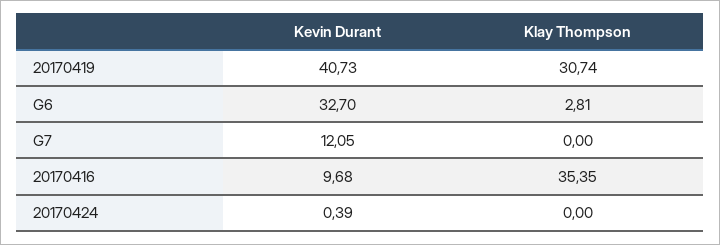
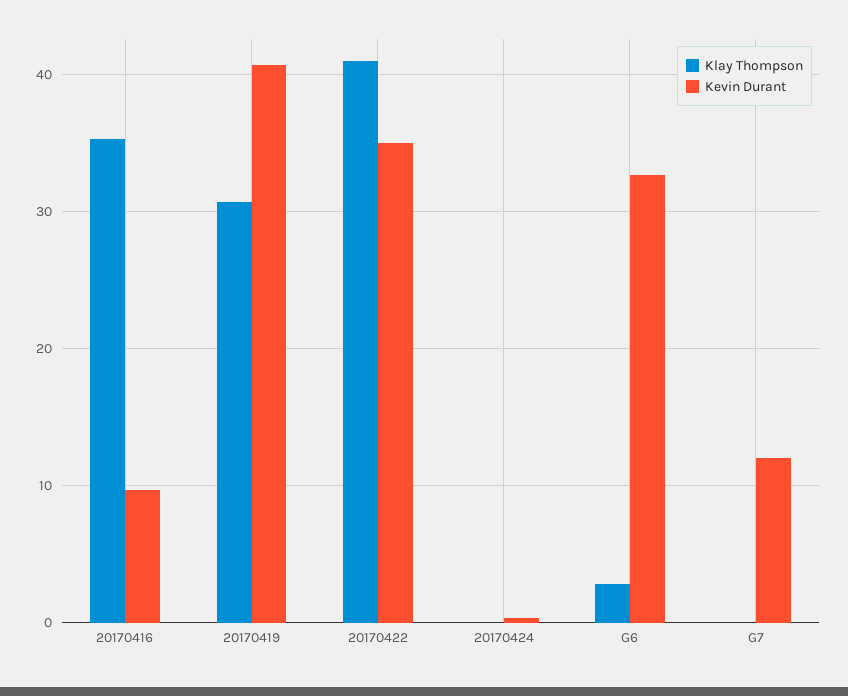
  {
    "Kevin Durant": {
      "20170419": 40.73,
      "G6": 32.7,
      "G7": 12.05,
      "20170416": 9.68,
-     "20170424": 0.39
+     "20170424": 0.39,
+     "20170422": 35
    },
    "Klay Thompson": {
      "20170419": 30.74,
      "G6": 2.81,
      "G7": 0,
      "20170416": 35.35,
-     "20170424": 0
+     "20170424": 0,
+     "20170422": 41
    }
  }

